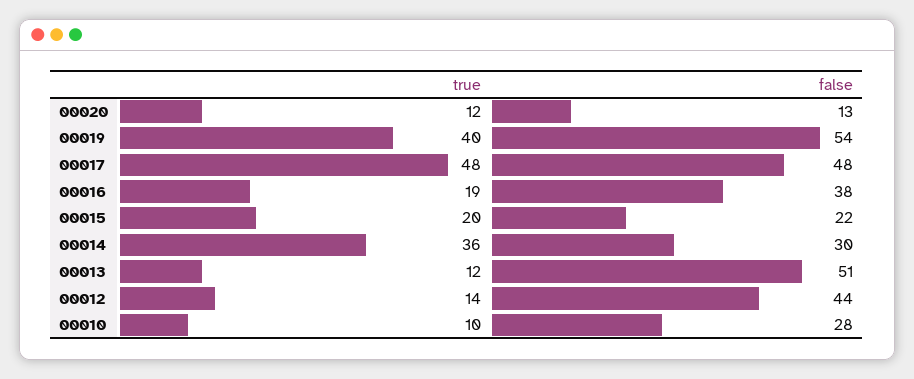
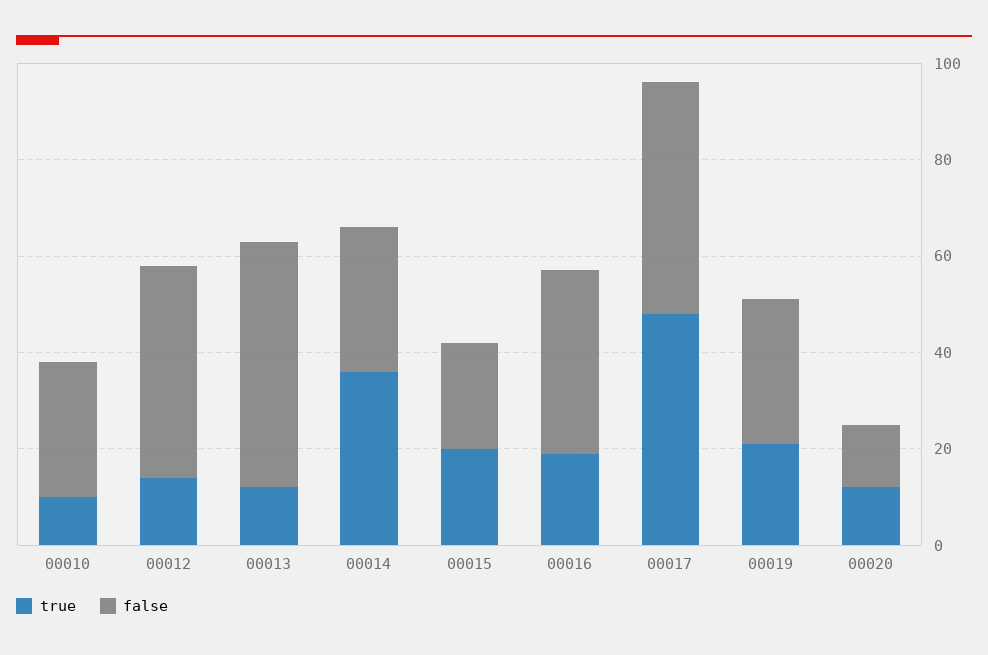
  {
    "true": {
      "00020": 12,
-     "00019": 40,
+     "00019": 20,
      "00017": 48,
      "00016": 19,
      "00015": 20,
      "00014": 36,
      "00013": 12,
      "00012": 14,
      "00010": 10
    },
    "false": {
      "00020": 13,
-     "00019": 54,
+     "00019": 30,
      "00017": 48,
      "00016": 38,
      "00015": 22,
      "00014": 30,
      "00013": 51,
      "00012": 44,
      "00010": 28
    }
  }

